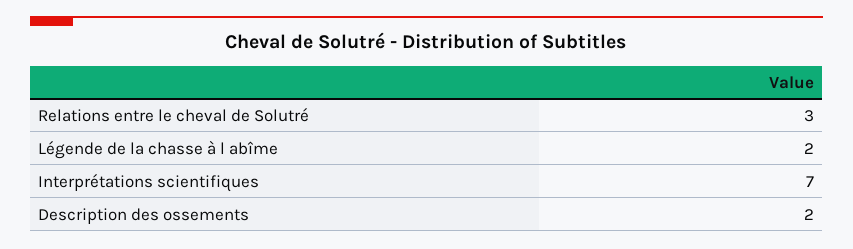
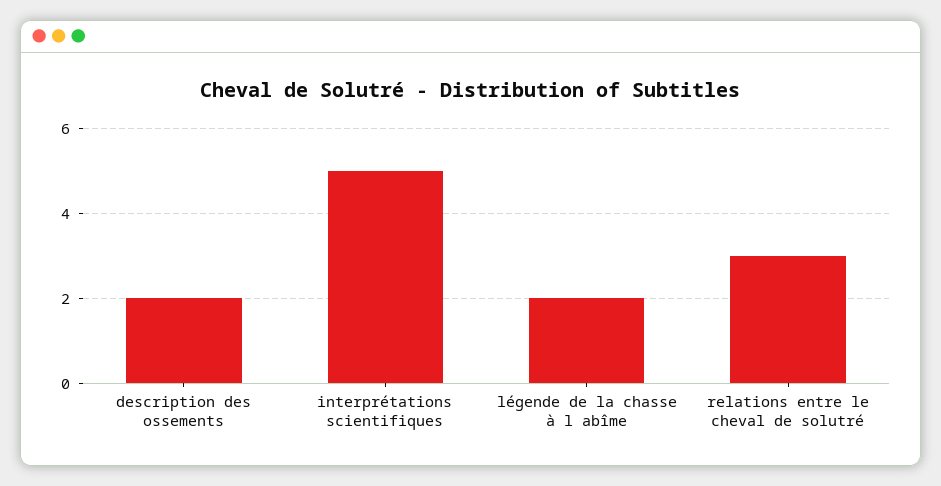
  {
    "Relations entre le cheval de Solutré": 3,
    "Légende de la chasse à l abîme": 2,
-   "Interprétations scientifiques": 7,
+   "Interprétations scientifiques": 5,
    "Description des ossements": 2
  }

